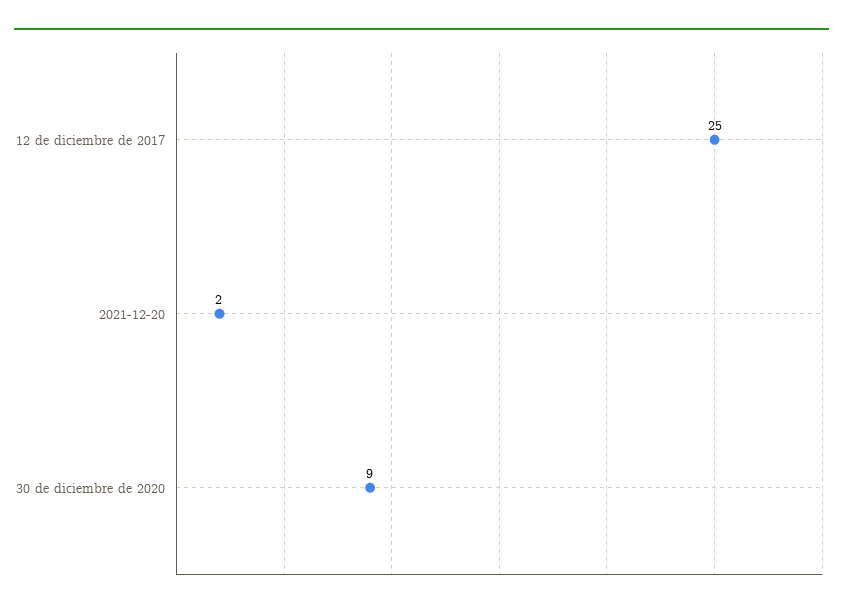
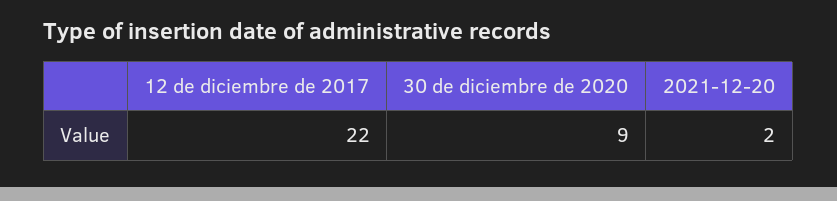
  {
-   "12 de diciembre de 2017": 25,
+   "12 de diciembre de 2017": 22,
    "2021-12-20": 2,
    "30 de diciembre de 2020": 9
  }

